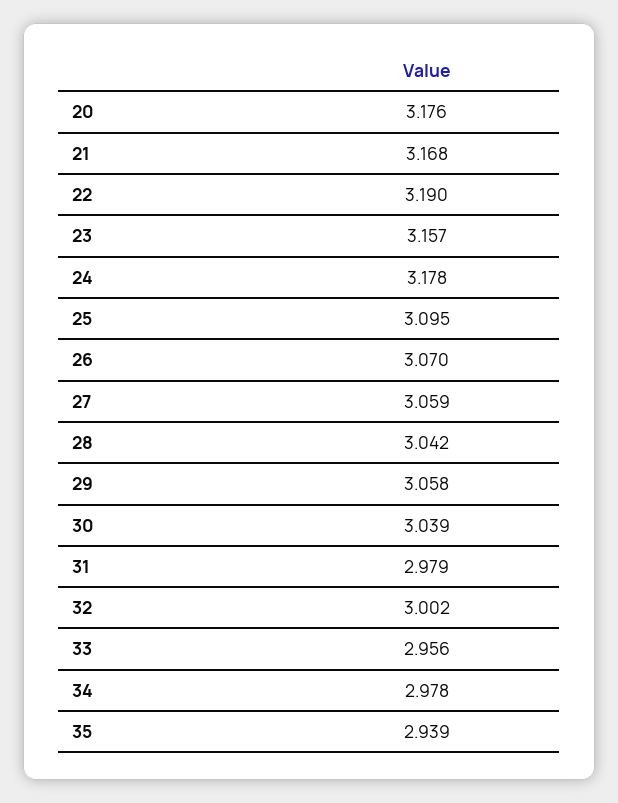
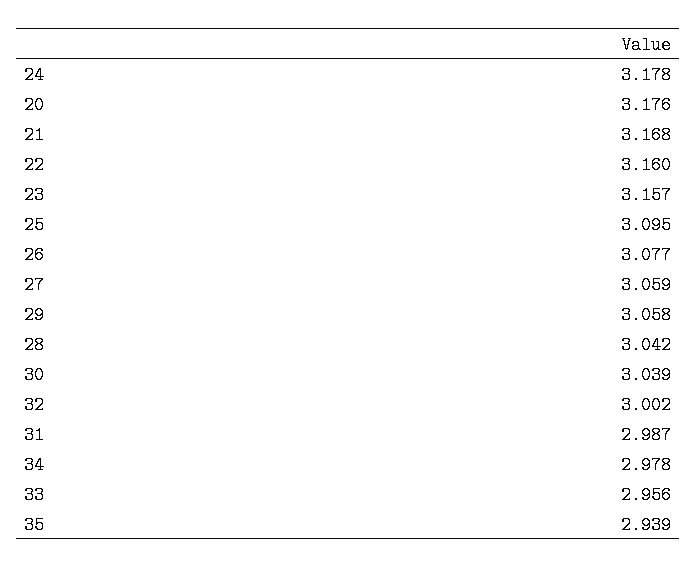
  {
    "20": 3.176,
    "21": 3.168,
-   "22": 3.19,
+   "22": 3.16,
    "23": 3.157,
    "24": 3.178,
    "25": 3.095,
-   "26": 3.07,
+   "26": 3.077,
    "27": 3.059,
    "28": 3.042,
    "29": 3.058,
    "30": 3.039,
-   "31": 2.979,
+   "31": 2.987,
    "32": 3.002,
    "33": 2.956,
    "34": 2.978,
    "35": 2.939
  }

